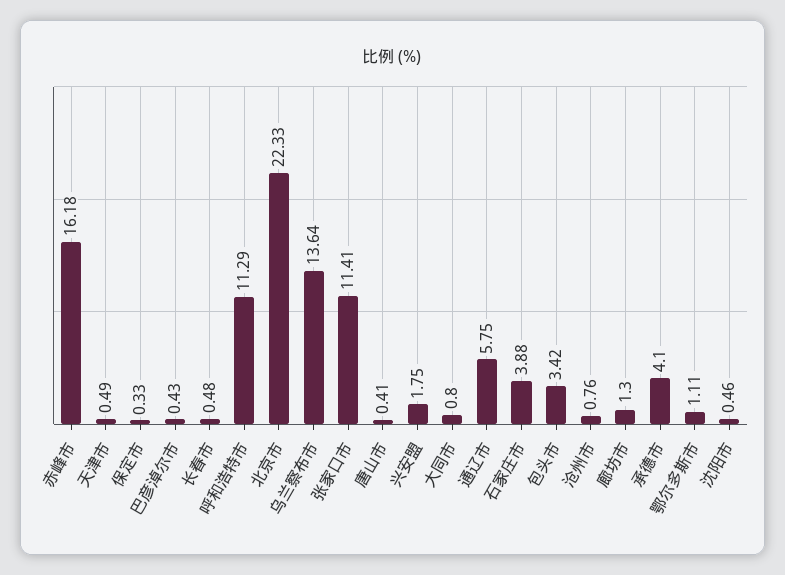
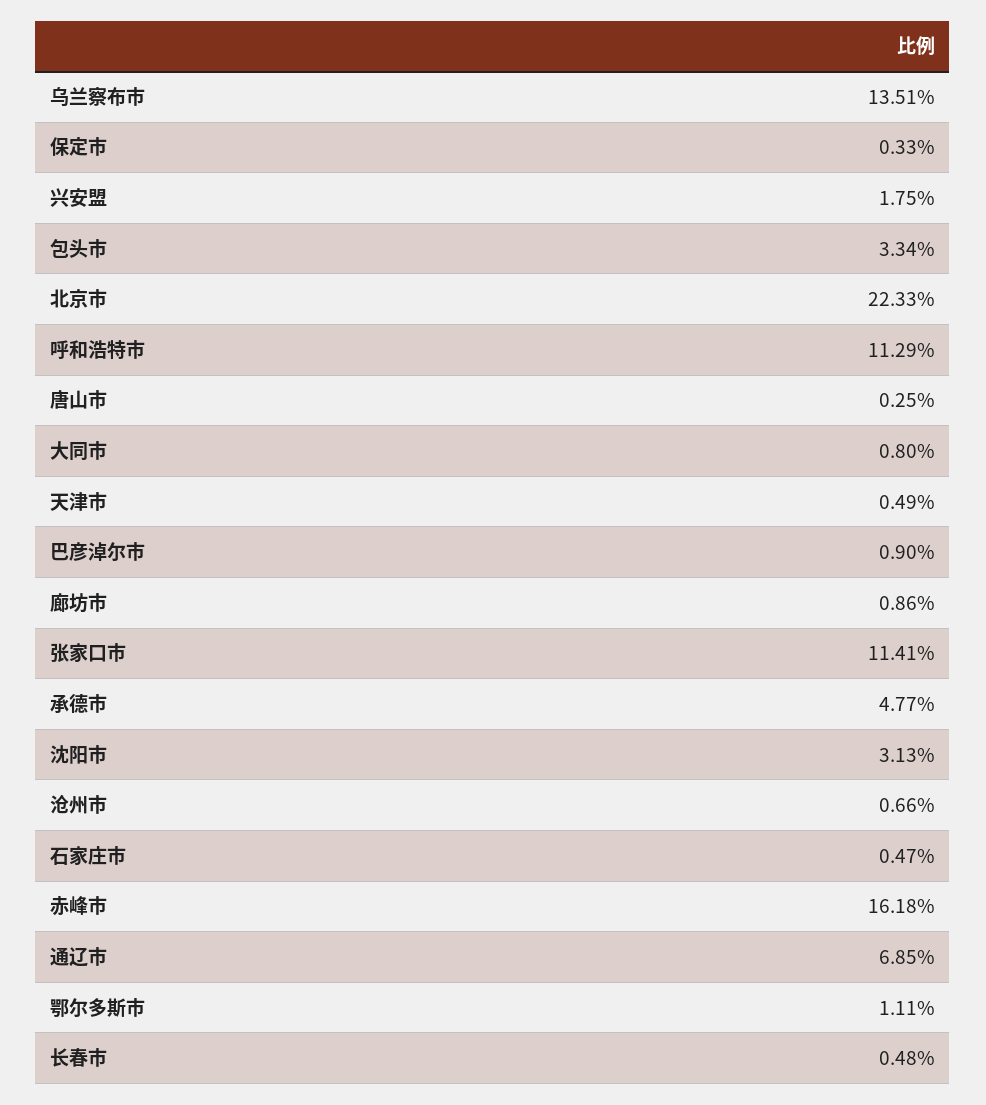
  {
    "赤峰市": 16.18,
    "天津市": 0.49,
    "保定市": 0.33,
-   "巴彦淖尔市": 0.43,
+   "巴彦淖尔市": 0.9,
    "长春市": 0.48,
    "呼和浩特市": 11.29,
    "北京市": 22.33,
-   "乌兰察布市": 13.64,
+   "乌兰察布市": 13.51,
    "张家口市": 11.41,
-   "唐山市": 0.41,
+   "唐山市": 0.25,
    "兴安盟": 1.75,
    "大同市": 0.8,
-   "通辽市": 5.75,
+   "通辽市": 6.85,
-   "石家庄市": 3.88,
+   "石家庄市": 0.47,
-   "包头市": 3.42,
+   "包头市": 3.34,
-   "沧州市": 0.76,
+   "沧州市": 0.66,
-   "廊坊市": 1.3,
+   "廊坊市": 0.86,
-   "承德市": 4.1,
+   "承德市": 4.77,
    "鄂尔多斯市": 1.11,
-   "沈阳市": 0.46
+   "沈阳市": 3.13
  }

